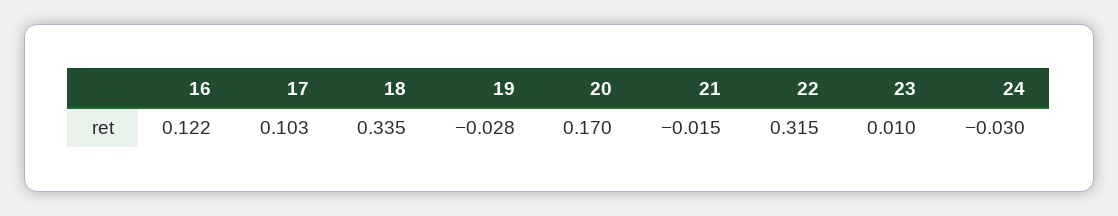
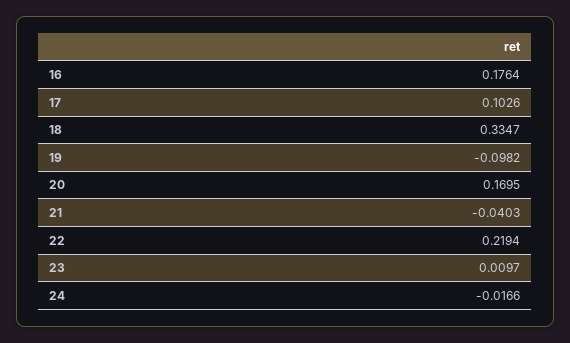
  {
-   "16": 0.122,
+   "16": 0.1764,
    "17": 0.1026,
    "18": 0.3347,
-   "19": -0.028,
+   "19": -0.0982,
    "20": 0.1695,
-   "21": -0.015,
+   "21": -0.0403,
-   "22": 0.315,
+   "22": 0.2194,
    "23": 0.0097,
-   "24": -0.03
+   "24": -0.0166
  }

